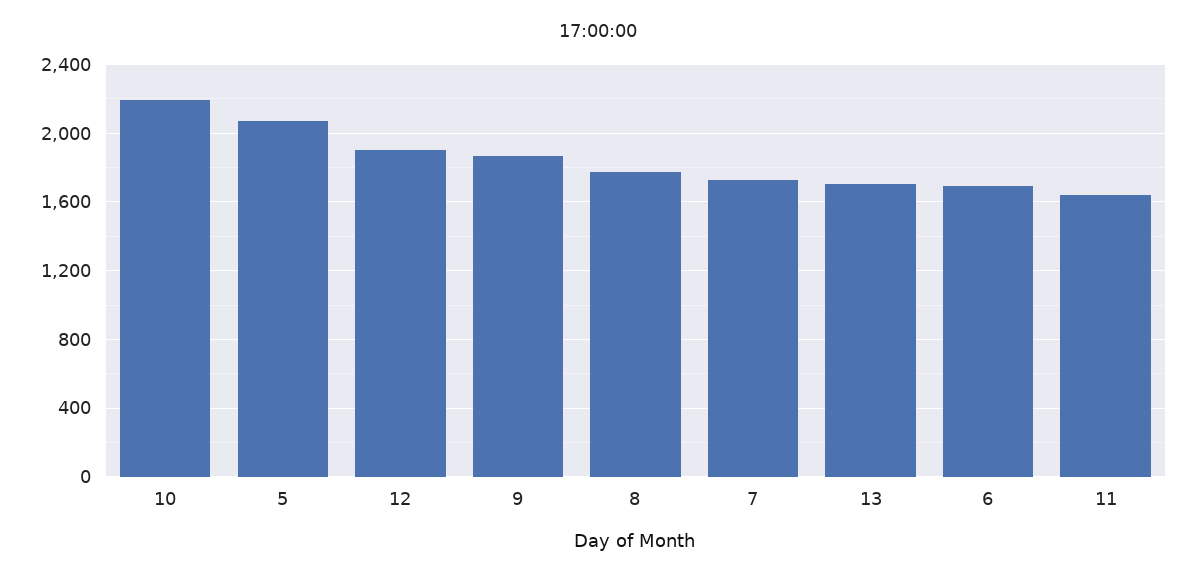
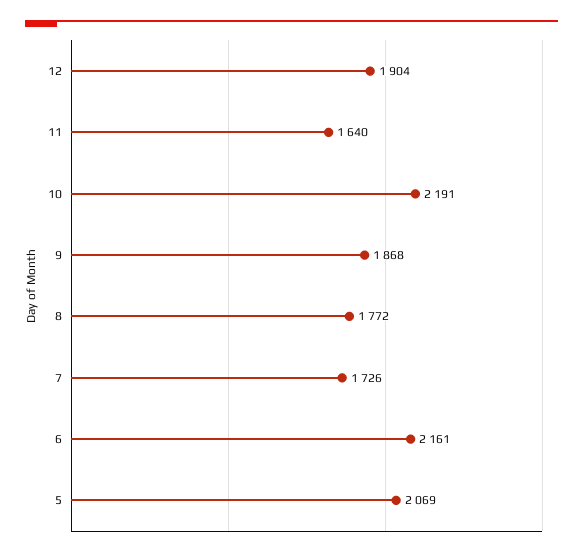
  {
    "10": 2191,
    "5": 2069,
    "12": 1904,
    "9": 1868,
    "8": 1772,
    "7": 1726,
-   "13": 1700,
-   "6": 1700,
+   "6": 2161,
    "11": 1640
  }

